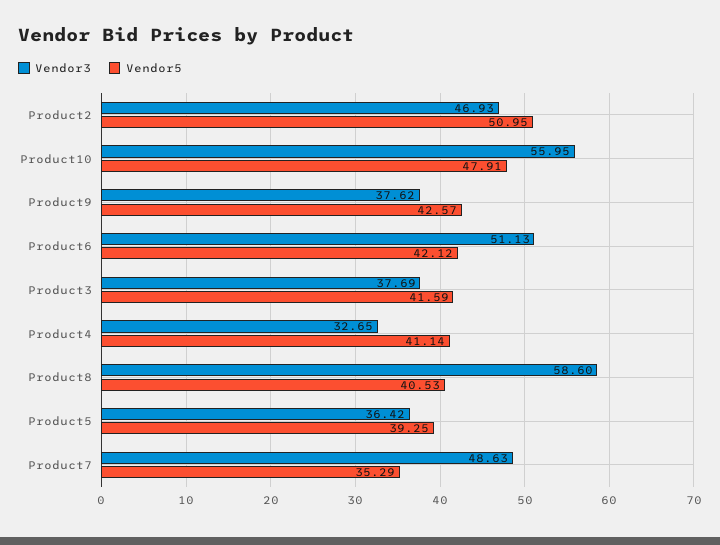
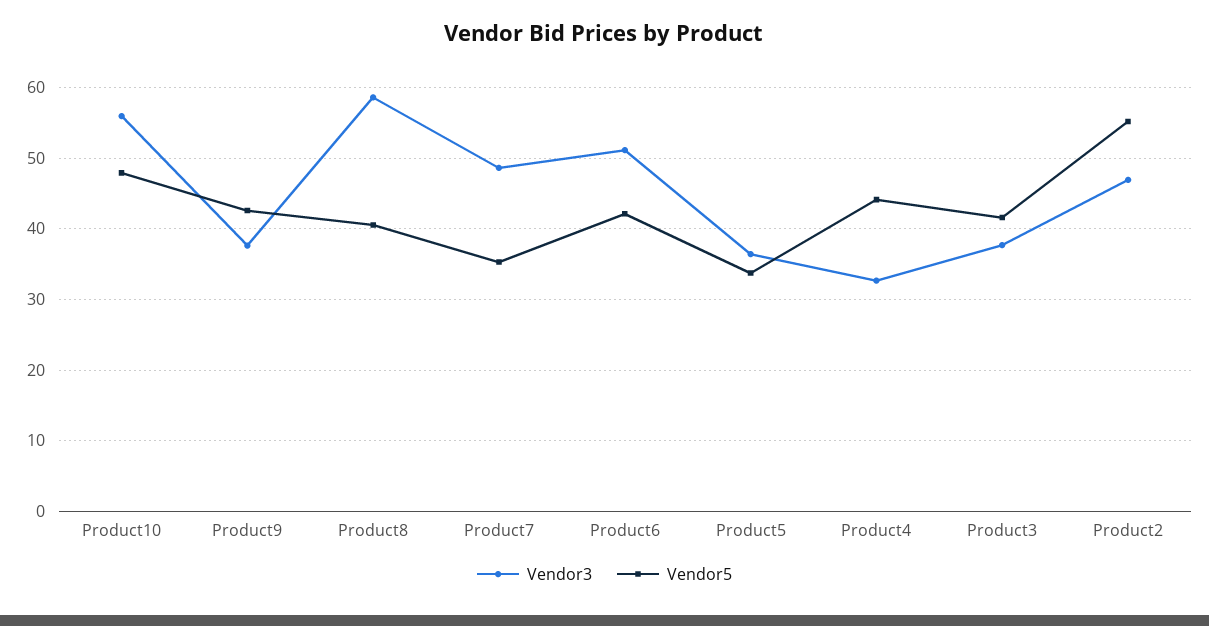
  {
    "Vendor3": {
      "Product2": 46.93,
      "Product10": 55.95,
      "Product9": 37.62,
      "Product6": 51.13,
      "Product3": 37.69,
      "Product4": 32.65,
      "Product8": 58.6,
      "Product5": 36.42,
      "Product7": 48.63
    },
    "Vendor5": {
-     "Product2": 50.95,
+     "Product2": 55,
      "Product10": 47.91,
      "Product9": 42.57,
      "Product6": 42.12,
      "Product3": 41.59,
-     "Product4": 41.14,
+     "Product4": 44,
      "Product8": 40.53,
-     "Product5": 39.25,
+     "Product5": 34,
      "Product7": 35.29
    }
  }

